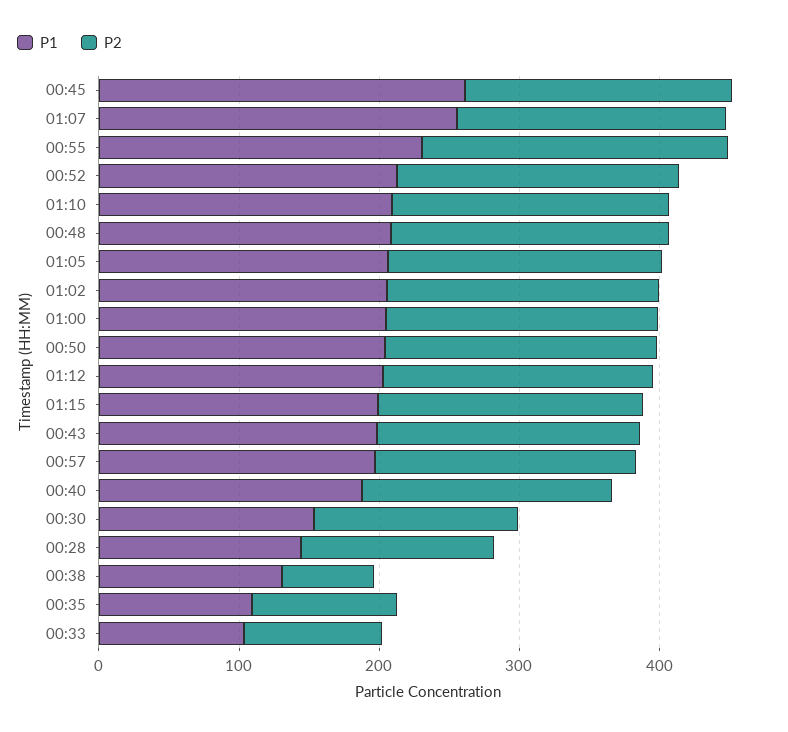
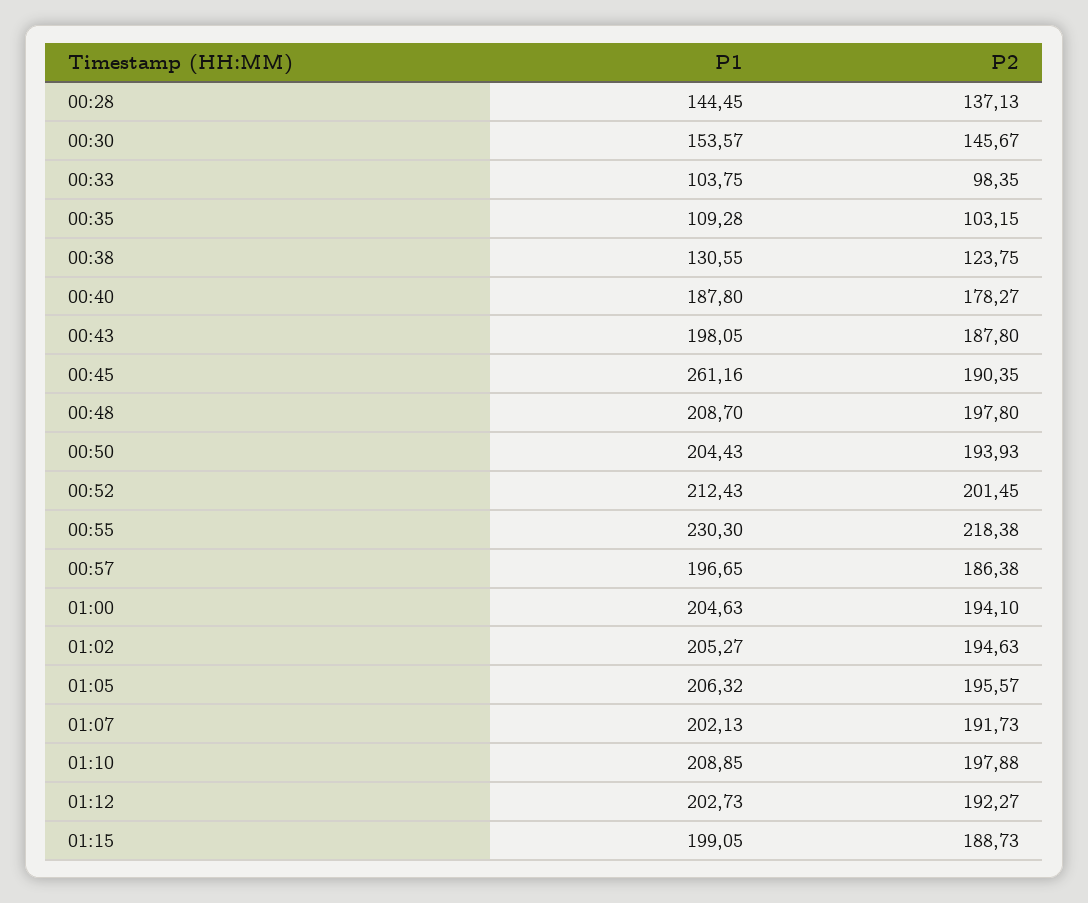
  {
    "P1": {
      "00:45": 261.16,
-     "01:07": 260,
+     "01:07": 202.13,
      "00:55": 230.3,
      "00:52": 212.43,
      "01:10": 208.85,
      "00:48": 208.7,
      "01:05": 206.32,
      "01:02": 205.27,
      "01:00": 204.63,
      "00:50": 204.43,
      "01:12": 202.73,
      "01:15": 199.05,
      "00:43": 198.05,
      "00:57": 196.65,
      "00:40": 187.8,
      "00:30": 153.57,
      "00:28": 144.45,
      "00:38": 130.55,
      "00:35": 109.28,
      "00:33": 103.75
    },
    "P2": {
      "00:45": 190.35,
      "01:07": 191.73,
      "00:55": 218.38,
      "00:52": 201.45,
      "01:10": 197.88,
      "00:48": 197.8,
      "01:05": 195.57,
      "01:02": 194.63,
      "01:00": 194.1,
      "00:50": 193.93,
      "01:12": 192.27,
      "01:15": 188.73,
      "00:43": 187.8,
      "00:57": 186.38,
      "00:40": 178.27,
      "00:30": 145.67,
      "00:28": 137.13,
-     "00:38": 60,
+     "00:38": 123.75,
      "00:35": 103.15,
      "00:33": 98.35
    }
  }

